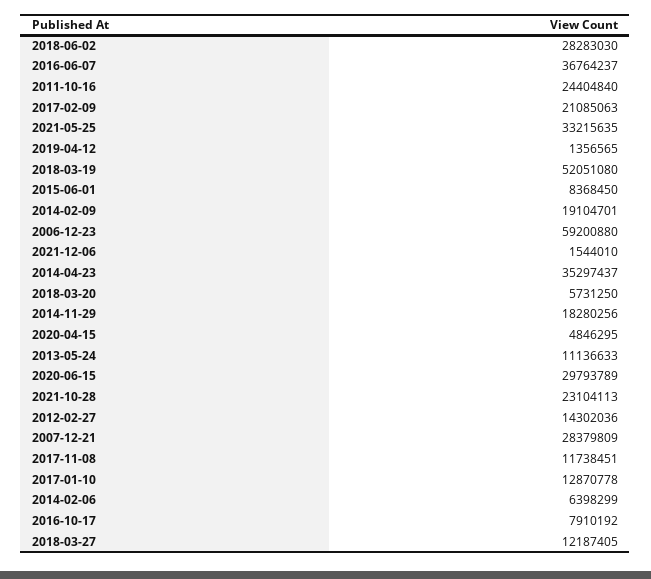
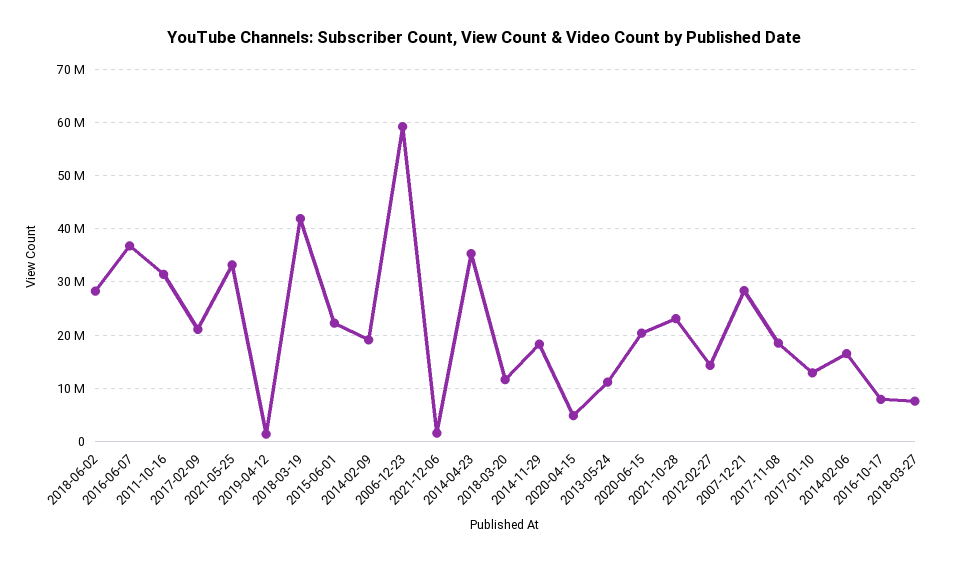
  {
    "2018-06-02": 28283030,
    "2016-06-07": 36764237,
-   "2011-10-16": 24404840,
+   "2011-10-16": 32000000,
    "2017-02-09": 21085063,
    "2021-05-25": 33215635,
    "2019-04-12": 1356565,
-   "2018-03-19": 52051080,
+   "2018-03-19": 42000000,
-   "2015-06-01": 8368450,
+   "2015-06-01": 22000000,
    "2014-02-09": 19104701,
    "2006-12-23": 59200880,
    "2021-12-06": 1544010,
    "2014-04-23": 35297437,
-   "2018-03-20": 5731250,
+   "2018-03-20": 12000000,
    "2014-11-29": 18280256,
    "2020-04-15": 4846295,
    "2013-05-24": 11136633,
-   "2020-06-15": 29793789,
+   "2020-06-15": 20000000,
    "2021-10-28": 23104113,
    "2012-02-27": 14302036,
    "2007-12-21": 28379809,
-   "2017-11-08": 11738451,
+   "2017-11-08": 18000000,
    "2017-01-10": 12870778,
-   "2014-02-06": 6398299,
+   "2014-02-06": 16000000,
    "2016-10-17": 7910192,
-   "2018-03-27": 12187405
+   "2018-03-27": 8000000
  }

